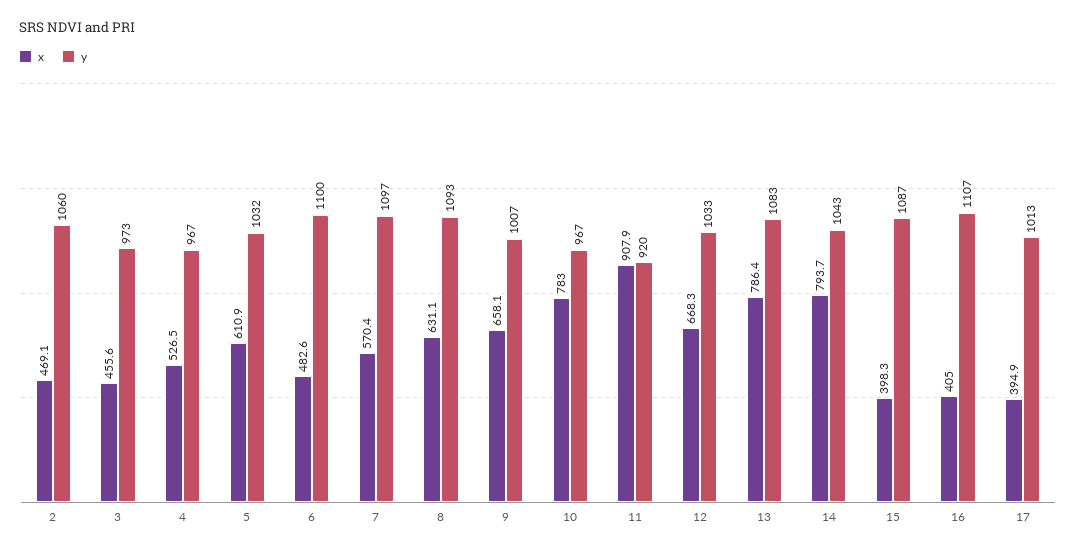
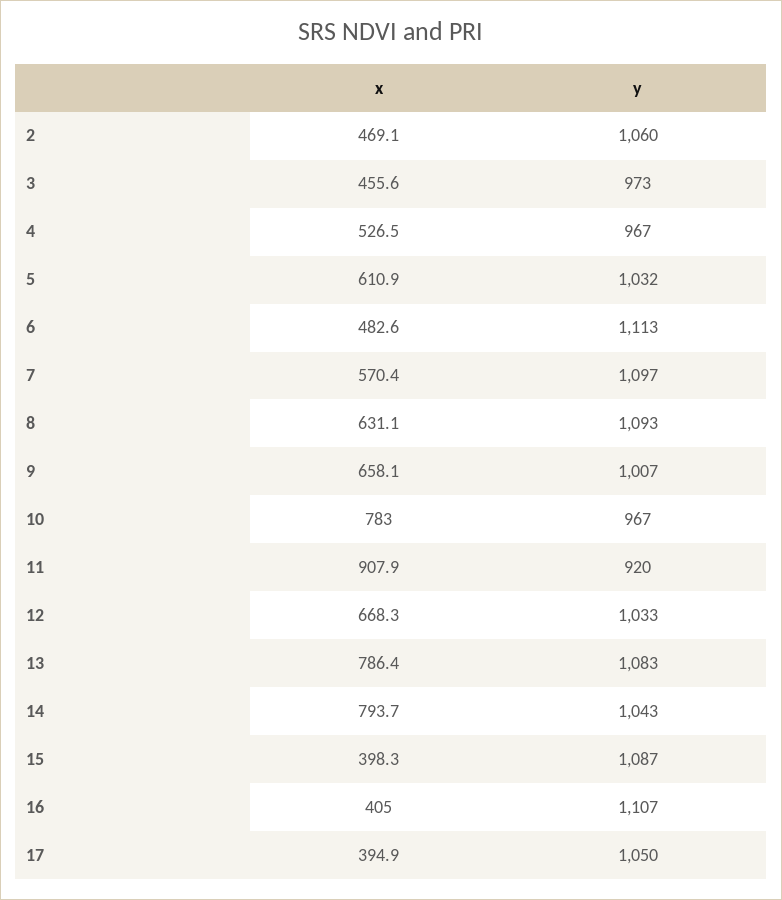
  {
    "x": {
      "2": 469.1,
      "3": 455.6,
      "4": 526.5,
      "5": 610.9,
      "6": 482.6,
      "7": 570.4,
      "8": 631.1,
      "9": 658.1,
      "10": 783,
      "11": 907.9,
      "12": 668.3,
      "13": 786.4,
      "14": 793.7,
      "15": 398.3,
      "16": 405,
      "17": 394.9
    },
    "y": {
      "2": 1060,
      "3": 973,
      "4": 967,
      "5": 1032,
-     "6": 1100,
+     "6": 1113,
      "7": 1097,
      "8": 1093,
      "9": 1007,
      "10": 967,
      "11": 920,
      "12": 1033,
      "13": 1083,
      "14": 1043,
      "15": 1087,
      "16": 1107,
-     "17": 1013
+     "17": 1050
    }
  }

